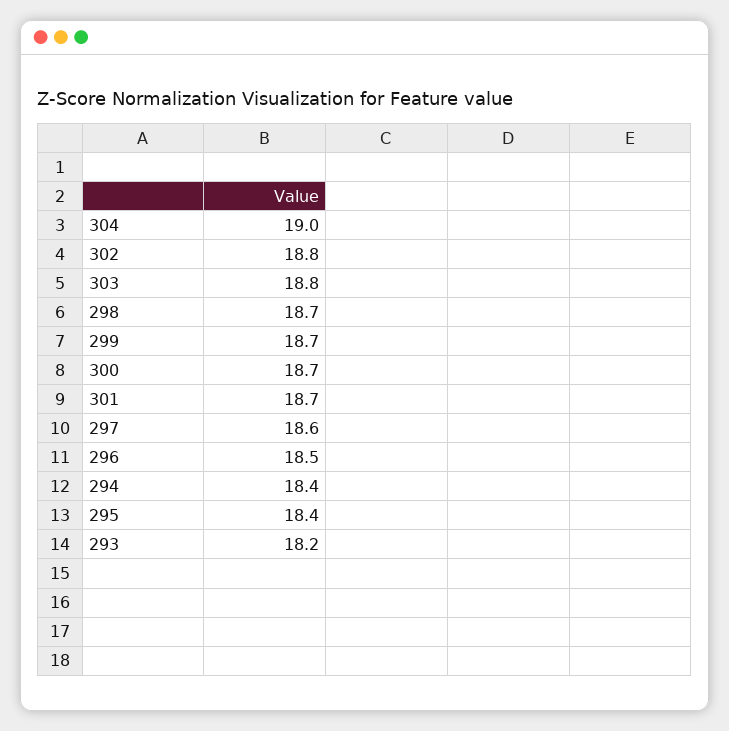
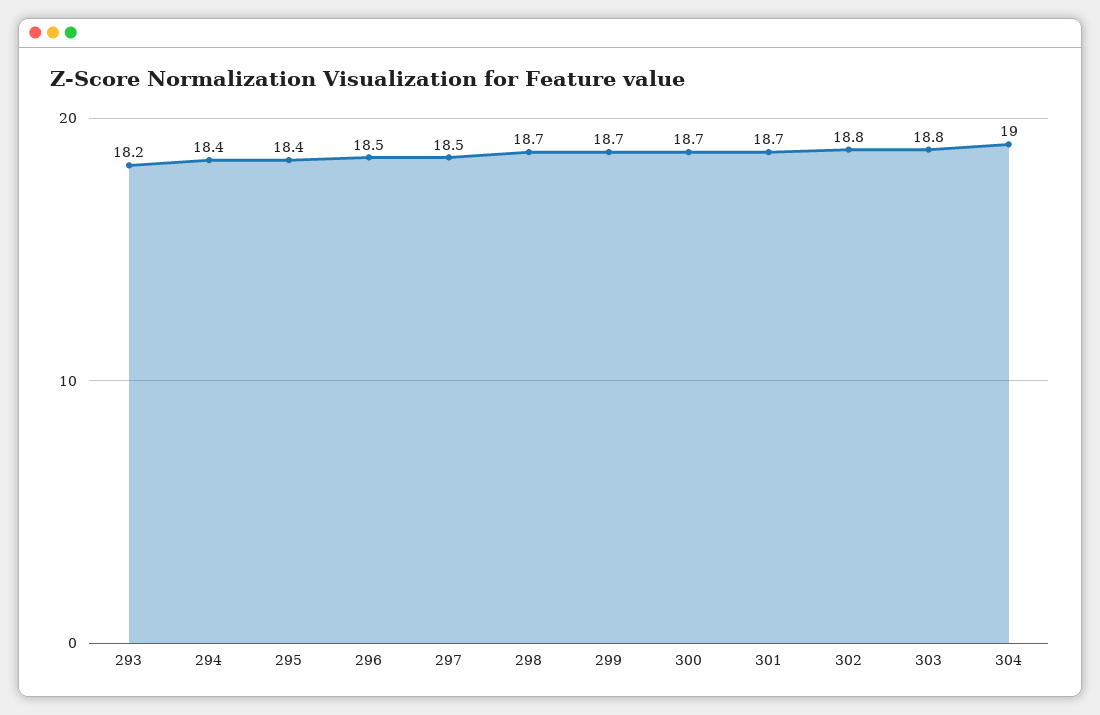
  {
    "304": 19,
    "302": 18.8,
    "303": 18.8,
    "298": 18.7,
    "299": 18.7,
    "300": 18.7,
    "301": 18.7,
-   "297": 18.6,
+   "297": 18.5,
    "296": 18.5,
    "294": 18.4,
    "295": 18.4,
    "293": 18.2
  }

